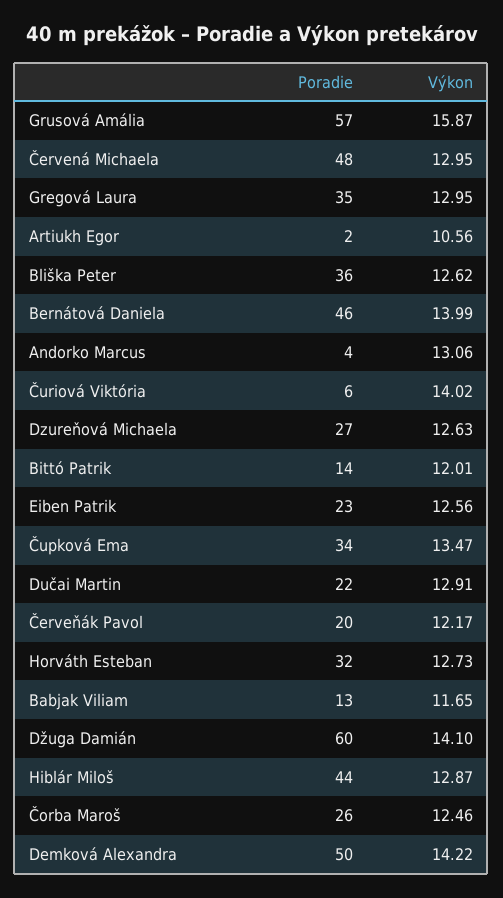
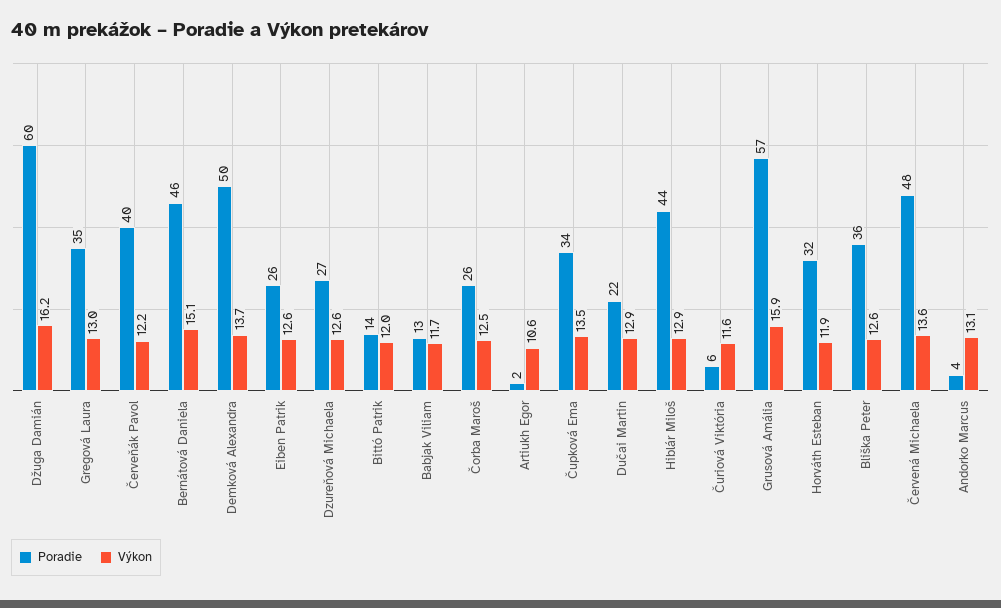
  {
    "Poradie": {
      "Grusová Amália": 57,
      "Červená Michaela": 48,
      "Gregová Laura": 35,
      "Artiukh Egor": 2,
      "Bliška Peter": 36,
      "Bernátová Daniela": 46,
      "Andorko Marcus": 4,
      "Čuriová Viktória": 6,
      "Dzureňová Michaela": 27,
      "Bittó Patrik": 14,
-     "Eiben Patrik": 23,
+     "Eiben Patrik": 26,
      "Čupková Ema": 34,
      "Dučai Martin": 22,
-     "Červeňák Pavol": 20,
+     "Červeňák Pavol": 40,
      "Horváth Esteban": 32,
      "Babjak Viliam": 13,
      "Džuga Damián": 60,
      "Hiblár Miloš": 44,
      "Čorba Maroš": 26,
      "Demková Alexandra": 50
    },
    "Výkon": {
      "Grusová Amália": 15.87,
-     "Červená Michaela": 12.95,
+     "Červená Michaela": 13.6,
      "Gregová Laura": 12.95,
      "Artiukh Egor": 10.56,
      "Bliška Peter": 12.62,
-     "Bernátová Daniela": 13.99,
+     "Bernátová Daniela": 15.1,
      "Andorko Marcus": 13.06,
-     "Čuriová Viktória": 14.02,
+     "Čuriová Viktória": 11.6,
      "Dzureňová Michaela": 12.63,
      "Bittó Patrik": 12.01,
      "Eiben Patrik": 12.56,
      "Čupková Ema": 13.47,
      "Dučai Martin": 12.91,
      "Červeňák Pavol": 12.17,
-     "Horváth Esteban": 12.73,
+     "Horváth Esteban": 11.9,
      "Babjak Viliam": 11.65,
-     "Džuga Damián": 14.1,
+     "Džuga Damián": 16.2,
      "Hiblár Miloš": 12.87,
      "Čorba Maroš": 12.46,
-     "Demková Alexandra": 14.22
+     "Demková Alexandra": 13.7
    }
  }

